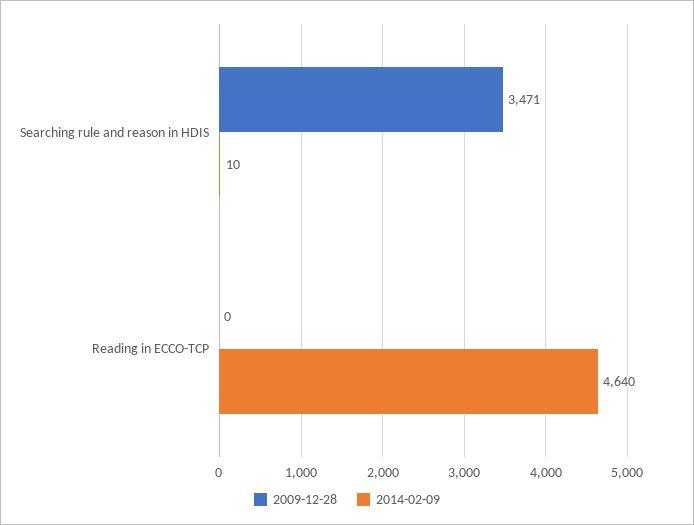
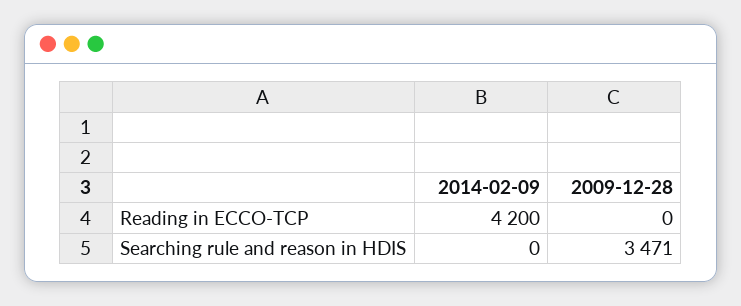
  {
    "2009-12-28": {
      "Searching rule and reason in HDIS": 3471,
      "Reading in ECCO-TCP": 0
    },
    "2014-02-09": {
-     "Searching rule and reason in HDIS": 10,
+     "Searching rule and reason in HDIS": 0,
-     "Reading in ECCO-TCP": 4640
+     "Reading in ECCO-TCP": 4200
    }
  }

